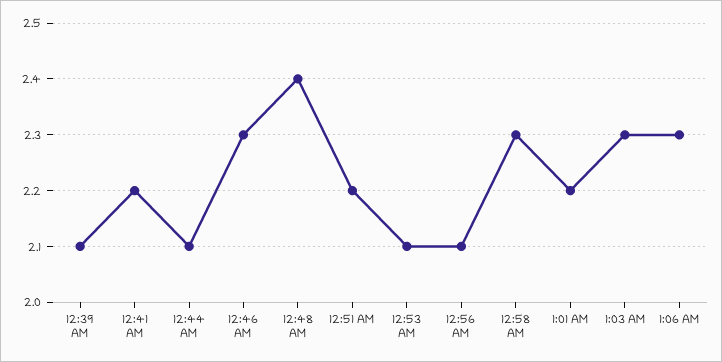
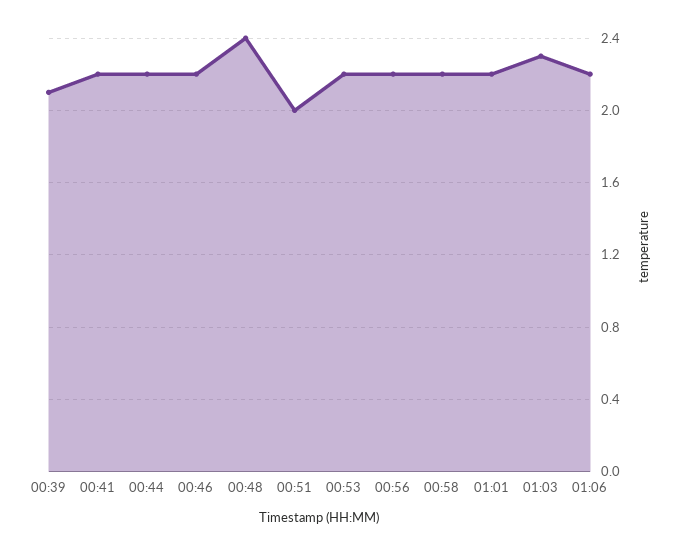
  {
    "12:39 AM": 2.1,
    "12:41 AM": 2.2,
-   "12:44 AM": 2.1,
+   "12:44 AM": 2.2,
-   "12:46 AM": 2.3,
+   "12:46 AM": 2.2,
    "12:48 AM": 2.4,
-   "12:51 AM": 2.2,
+   "12:51 AM": 2,
-   "12:53 AM": 2.1,
+   "12:53 AM": 2.2,
-   "12:56 AM": 2.1,
+   "12:56 AM": 2.2,
-   "12:58 AM": 2.3,
+   "12:58 AM": 2.2,
    "1:01 AM": 2.2,
    "1:03 AM": 2.3,
-   "1:06 AM": 2.3
+   "1:06 AM": 2.2
  }

